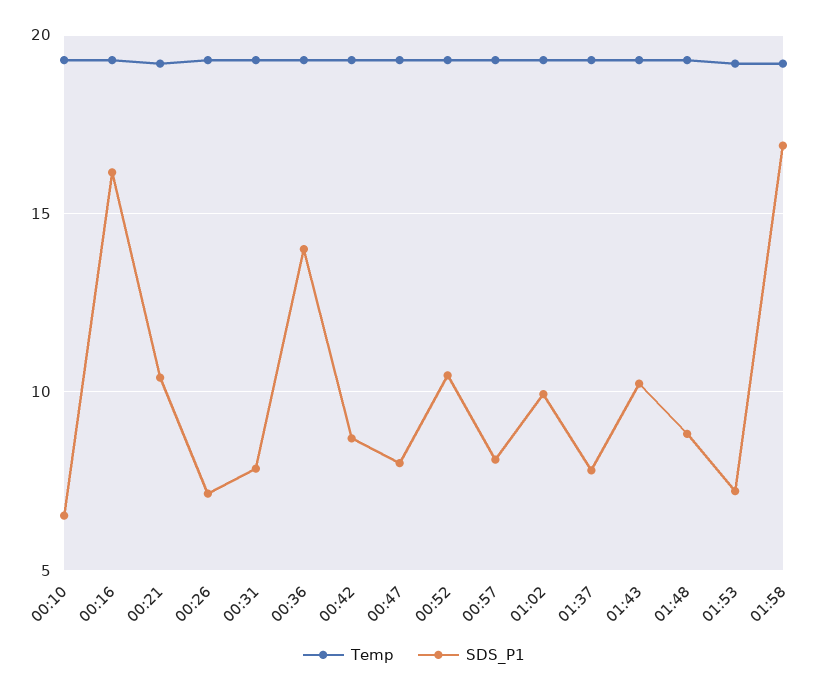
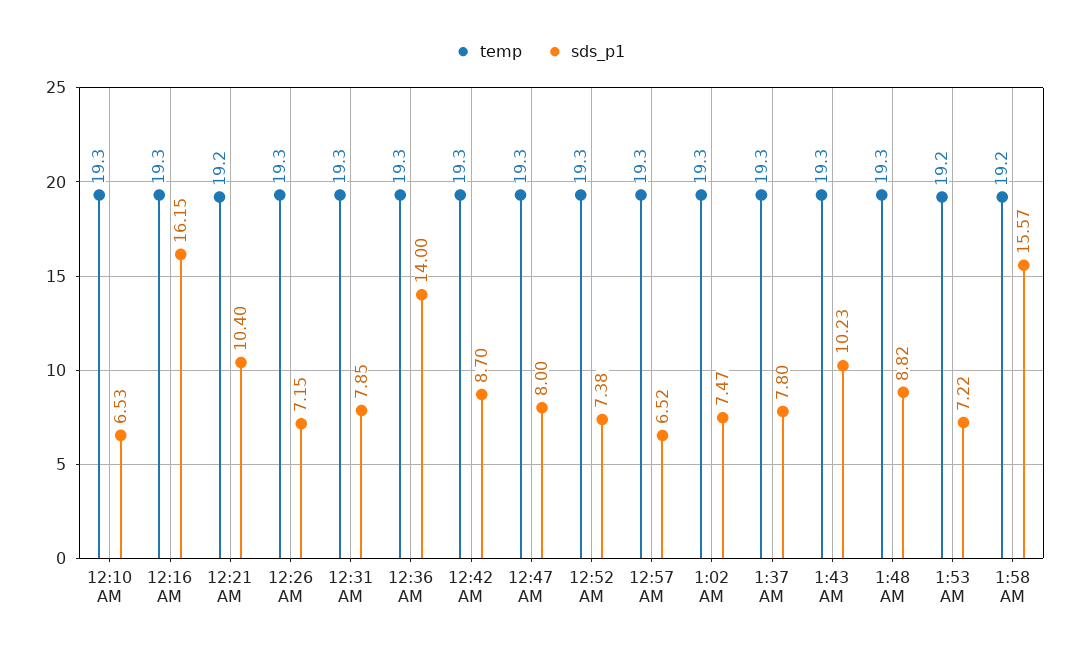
  {
    "Temp": {
      "00:10": 19.3,
      "00:16": 19.3,
      "00:21": 19.2,
      "00:26": 19.3,
      "00:31": 19.3,
      "00:36": 19.3,
      "00:42": 19.3,
      "00:47": 19.3,
      "00:52": 19.3,
      "00:57": 19.3,
      "01:02": 19.3,
      "01:37": 19.3,
      "01:43": 19.3,
      "01:48": 19.3,
      "01:53": 19.2,
      "01:58": 19.2
    },
    "SDS_P1": {
      "00:10": 6.53,
      "00:16": 16.15,
      "00:21": 10.4,
      "00:26": 7.15,
      "00:31": 7.85,
      "00:36": 14,
      "00:42": 8.7,
      "00:47": 8,
-     "00:52": 10.5,
+     "00:52": 7.38,
-     "00:57": 8,
+     "00:57": 6.52,
-     "01:02": 10,
+     "01:02": 7.47,
      "01:37": 7.8,
      "01:43": 10.23,
      "01:48": 8.82,
      "01:53": 7.22,
-     "01:58": 17
+     "01:58": 15.57
    }
  }

